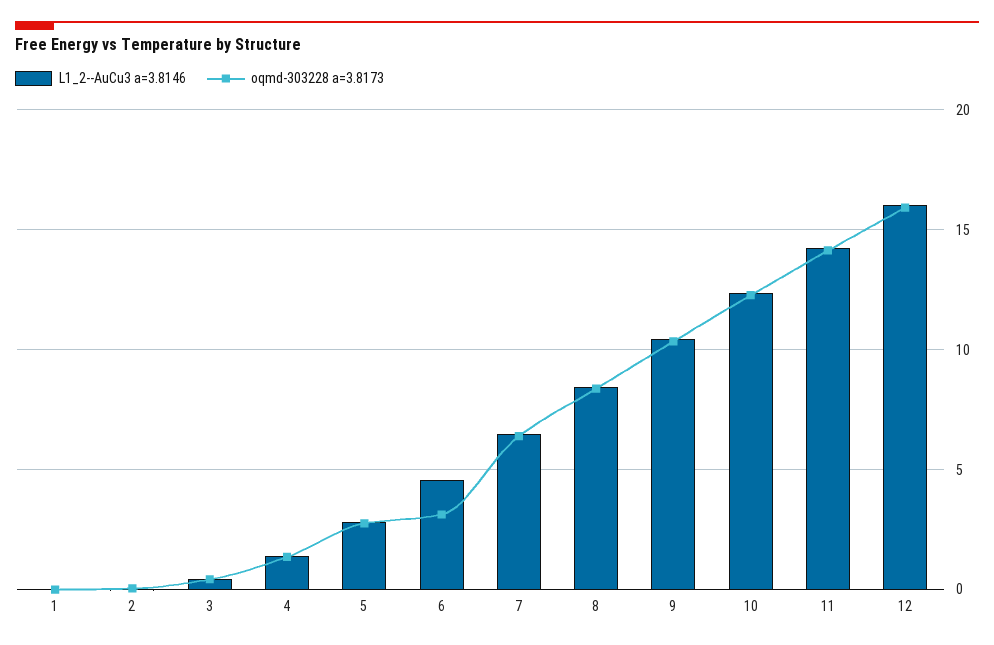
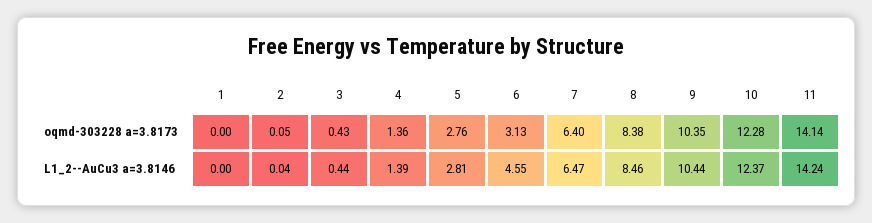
  {
    "L1_2--AuCu3 a=3.8146": {
      "1": 0,
      "2": 0.04,
      "3": 0.44,
      "4": 1.39,
      "5": 2.81,
      "6": 4.55,
      "7": 6.47,
      "8": 8.46,
      "9": 10.44,
      "10": 12.37,
-     "11": 14.24,
+     "11": 14.24
-     "12": 16
    },
    "oqmd-303228 a=3.8173": {
      "1": 0,
      "2": 0.05,
      "3": 0.43,
      "4": 1.36,
      "5": 2.76,
      "6": 3.13,
      "7": 6.4,
      "8": 8.38,
      "9": 10.35,
      "10": 12.28,
-     "11": 14.14,
+     "11": 14.14
-     "12": 16
    }
  }

